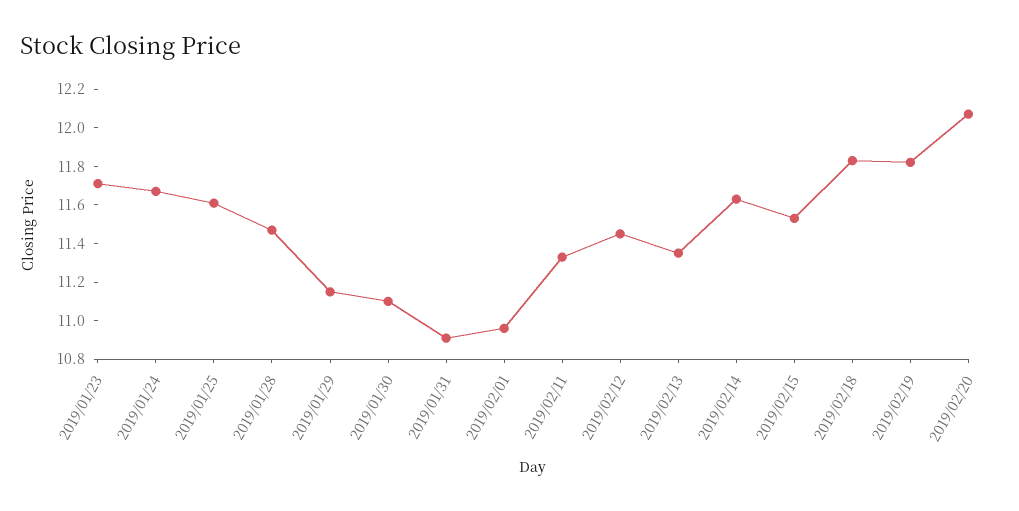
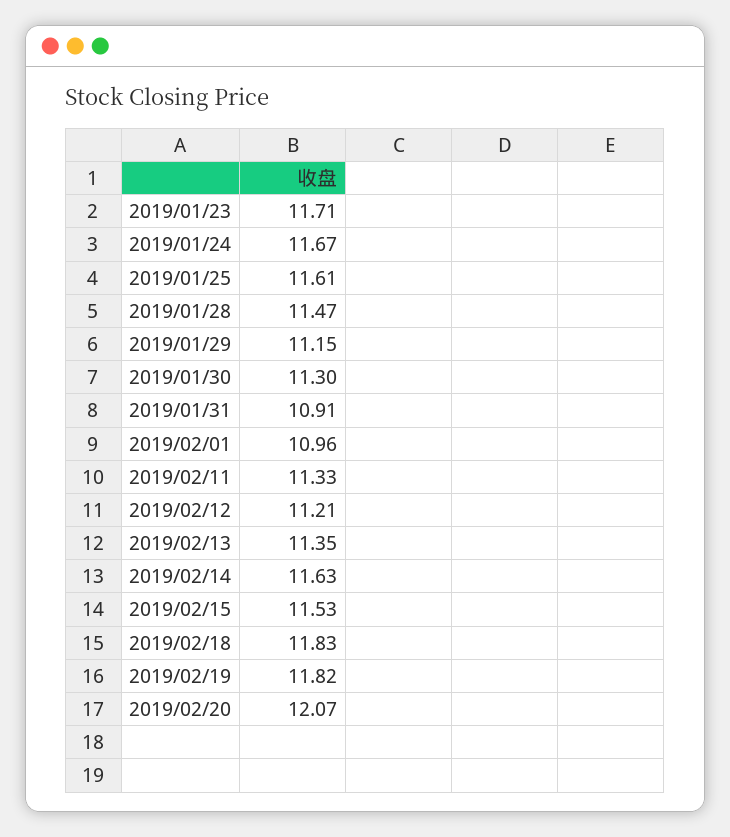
  {
    "2019/01/23": 11.71,
    "2019/01/24": 11.67,
    "2019/01/25": 11.61,
    "2019/01/28": 11.47,
    "2019/01/29": 11.15,
-   "2019/01/30": 11.1,
+   "2019/01/30": 11.3,
    "2019/01/31": 10.91,
    "2019/02/01": 10.96,
    "2019/02/11": 11.33,
-   "2019/02/12": 11.45,
+   "2019/02/12": 11.21,
    "2019/02/13": 11.35,
    "2019/02/14": 11.63,
    "2019/02/15": 11.53,
    "2019/02/18": 11.83,
    "2019/02/19": 11.82,
    "2019/02/20": 12.07
  }

